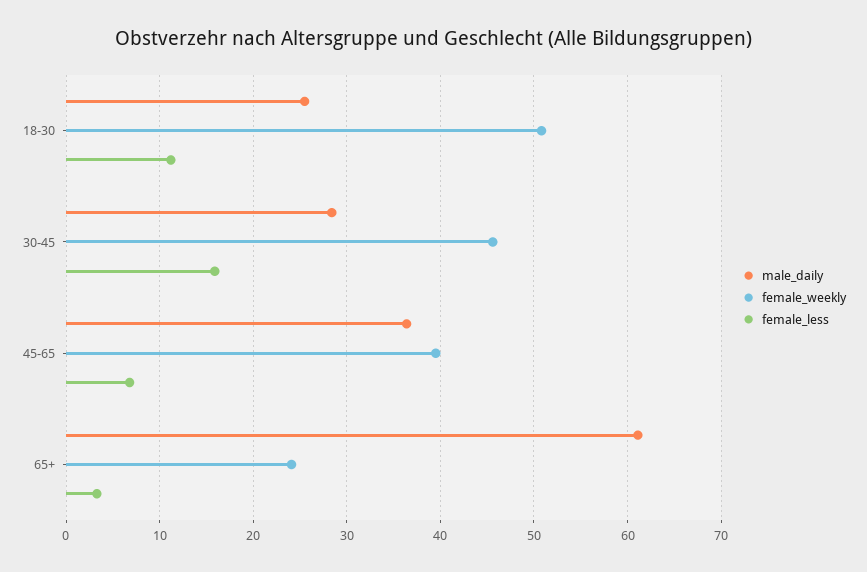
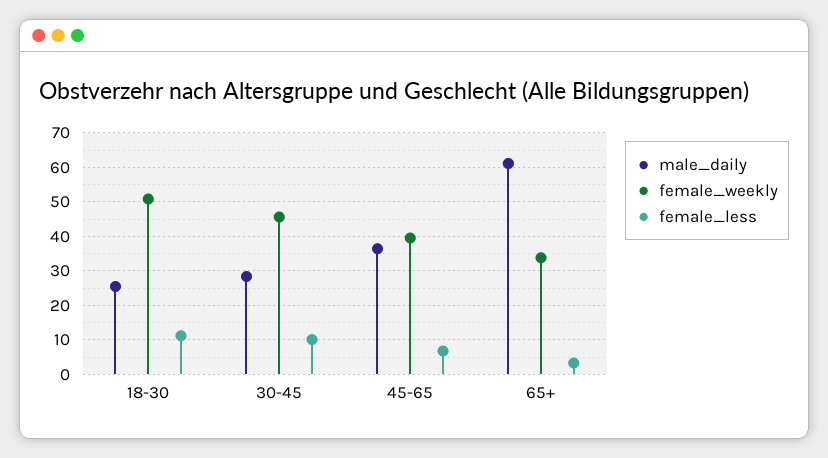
  {
    "male_daily": {
      "18-30": 26,
      "30-45": 28,
      "45-65": 36,
      "65+": 61
    },
    "female_weekly": {
      "18-30": 51,
      "30-45": 46,
      "45-65": 40,
-     "65+": 24
+     "65+": 34
    },
    "female_less": {
      "18-30": 11,
-     "30-45": 16,
+     "30-45": 10,
      "45-65": 7,
      "65+": 3
    }
  }

